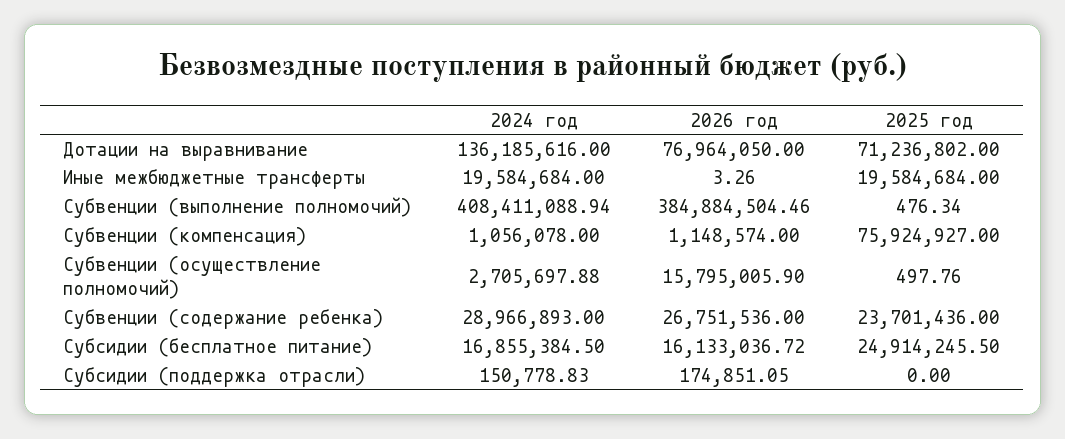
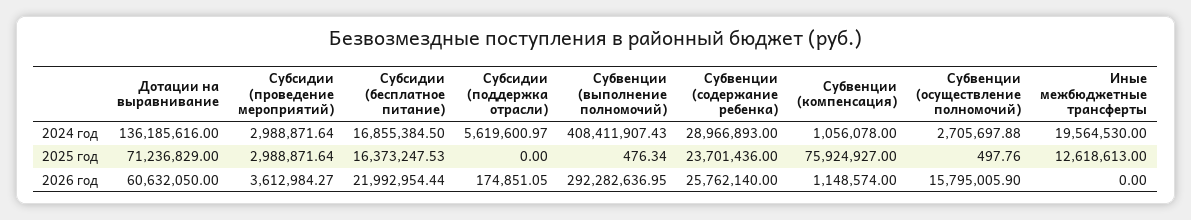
  {
    "2024 год": {
      "Дотации на выравнивание": 136185616,
-     "Иные межбюджетные трансферты": 19584684,
+     "Иные межбюджетные трансферты": 19564530,
-     "Субвенции (выполнение полномочий)": 408411088.94,
+     "Субвенции (выполнение полномочий)": 408411907.43,
      "Субвенции (компенсация)": 1056078,
      "Субвенции (осуществление полномочий)": 2705697.88,
      "Субвенции (содержание ребенка)": 28966893,
      "Субсидии (бесплатное питание)": 16855384.5,
-     "Субсидии (поддержка отрасли)": 150778.83
+     "Субсидии (поддержка отрасли)": 5619600.97,
+     "Субсидии (проведение мероприятий)": 2988871.64
    },
    "2026 год": {
-     "Дотации на выравнивание": 76964050,
+     "Дотации на выравнивание": 60632050,
-     "Иные межбюджетные трансферты": 3.26,
+     "Иные межбюджетные трансферты": 0,
-     "Субвенции (выполнение полномочий)": 384884504.46,
+     "Субвенции (выполнение полномочий)": 292282636.95,
      "Субвенции (компенсация)": 1148574,
      "Субвенции (осуществление полномочий)": 15795005.9,
-     "Субвенции (содержание ребенка)": 26751536,
+     "Субвенции (содержание ребенка)": 25762140,
-     "Субсидии (бесплатное питание)": 16133036.72,
+     "Субсидии (бесплатное питание)": 21992954.44,
-     "Субсидии (поддержка отрасли)": 174851.05
+     "Субсидии (поддержка отрасли)": 174851.05,
+     "Субсидии (проведение мероприятий)": 3612984.27
    },
    "2025 год": {
-     "Дотации на выравнивание": 71236802,
+     "Дотации на выравнивание": 71236829,
-     "Иные межбюджетные трансферты": 19584684,
+     "Иные межбюджетные трансферты": 12618613,
      "Субвенции (выполнение полномочий)": 476.34,
      "Субвенции (компенсация)": 75924927,
      "Субвенции (осуществление полномочий)": 497.76,
      "Субвенции (содержание ребенка)": 23701436,
-     "Субсидии (бесплатное питание)": 24914245.5,
+     "Субсидии (бесплатное питание)": 16373247.53,
-     "Субсидии (поддержка отрасли)": 0
+     "Субсидии (поддержка отрасли)": 0,
+     "Субсидии (проведение мероприятий)": 2988871.64
    }
  }

